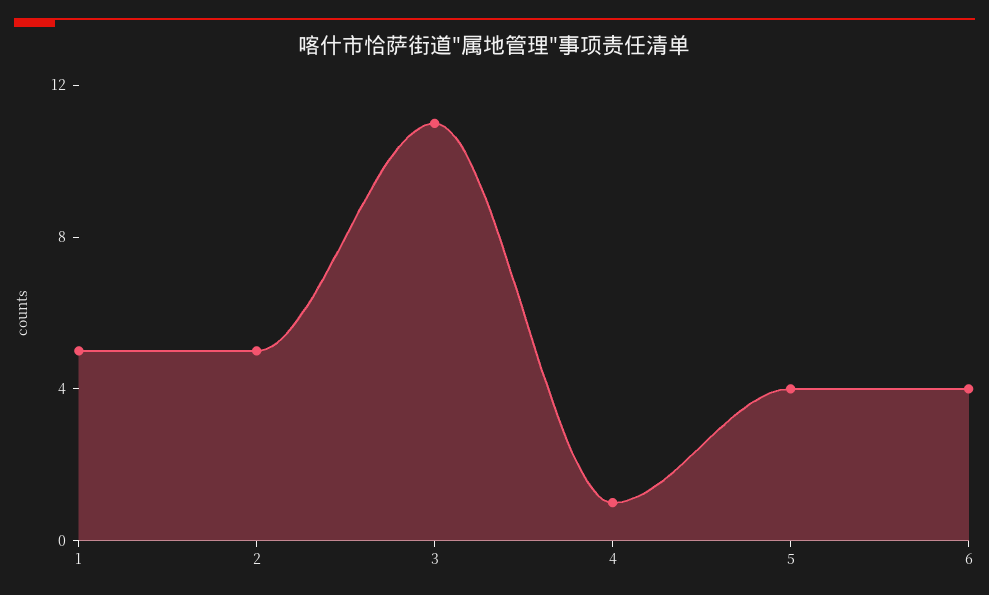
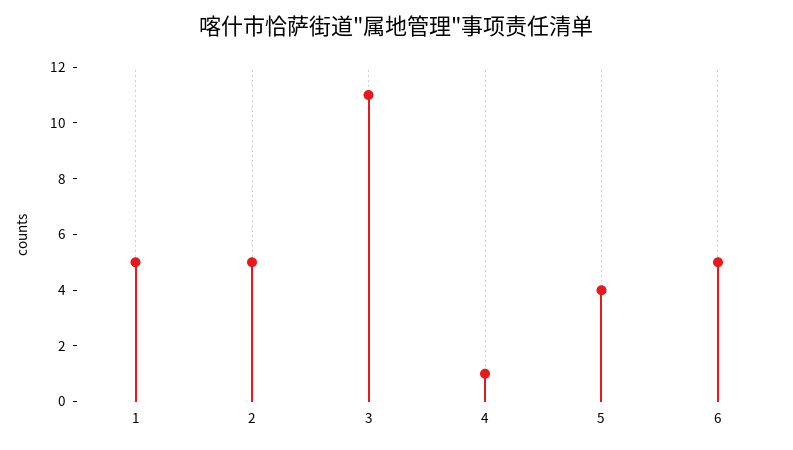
  {
    "1": 5,
    "2": 5,
    "3": 11,
    "4": 1,
    "5": 4,
-   "6": 4
+   "6": 5
  }

